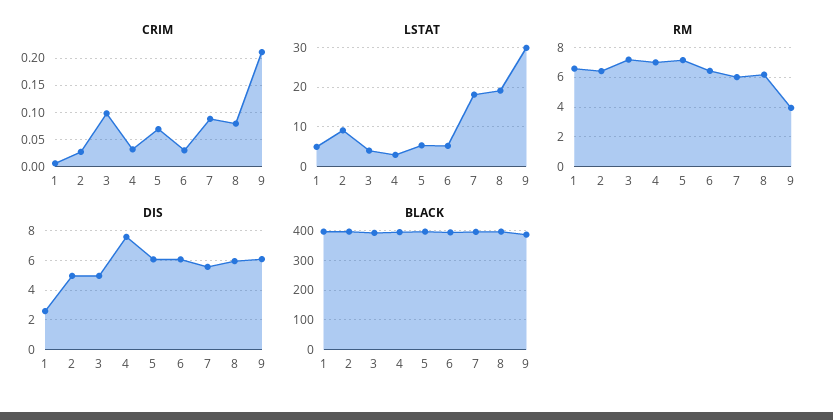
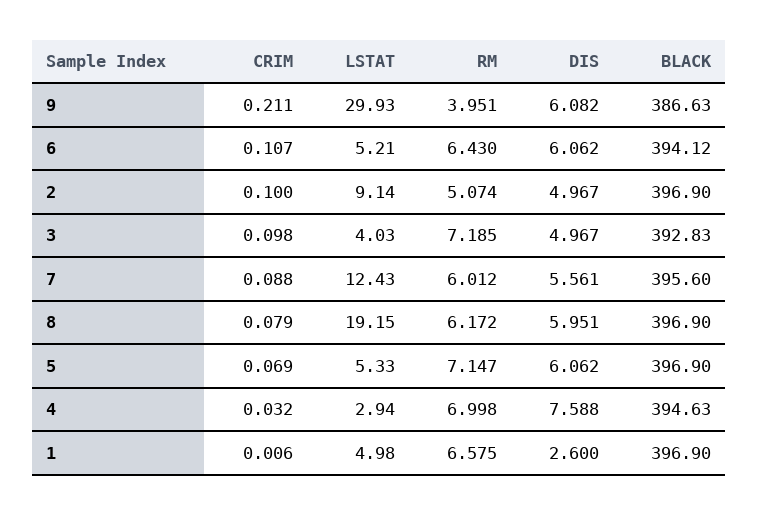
  {
    "CRIM": {
      "1": 0.006,
-     "2": 0.025,
+     "2": 0.1,
      "3": 0.098,
      "4": 0.032,
      "5": 0.069,
-     "6": 0.025,
+     "6": 0.107,
      "7": 0.088,
      "8": 0.079,
      "9": 0.211
    },
    "LSTAT": {
      "1": 4.98,
      "2": 9.14,
      "3": 4.03,
      "4": 2.94,
      "5": 5.33,
      "6": 5.21,
-     "7": 18,
+     "7": 12.43,
      "8": 19.15,
      "9": 29.93
    },
    "RM": {
      "1": 6.575,
-     "2": 6.5,
+     "2": 5.074,
      "3": 7.185,
      "4": 6.998,
      "5": 7.147,
      "6": 6.43,
      "7": 6.012,
      "8": 6.172,
      "9": 3.951
    },
    "DIS": {
      "1": 2.6,
      "2": 4.967,
      "3": 4.967,
      "4": 7.588,
      "5": 6.062,
      "6": 6.062,
      "7": 5.561,
      "8": 5.951,
      "9": 6.082
    },
    "BLACK": {
      "1": 396.9,
      "2": 396.9,
      "3": 392.83,
      "4": 394.63,
      "5": 396.9,
      "6": 394.12,
      "7": 395.6,
      "8": 396.9,
      "9": 386.63
    }
  }

